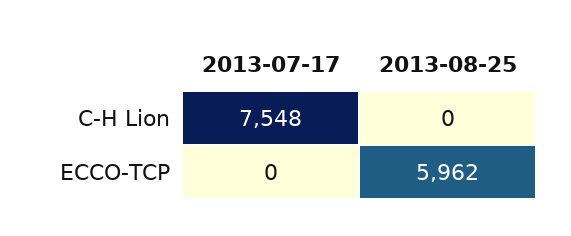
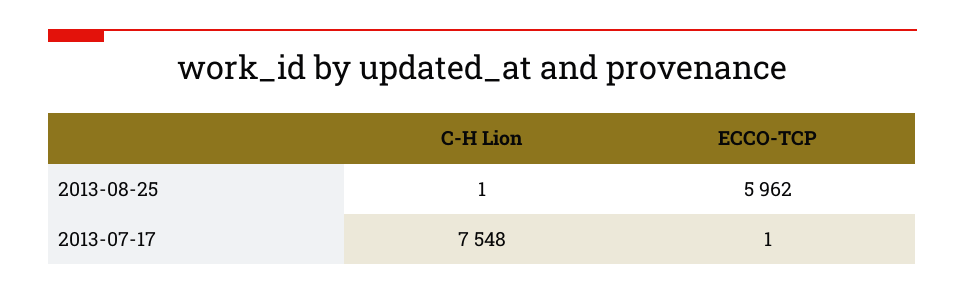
  {
    "2013-07-17": {
      "C-H Lion": 7548,
-     "ECCO-TCP": 0
+     "ECCO-TCP": 1
    },
    "2013-08-25": {
-     "C-H Lion": 0,
+     "C-H Lion": 1,
      "ECCO-TCP": 5962
    }
  }

